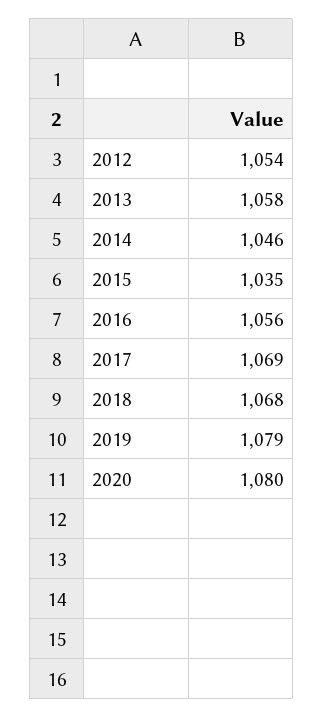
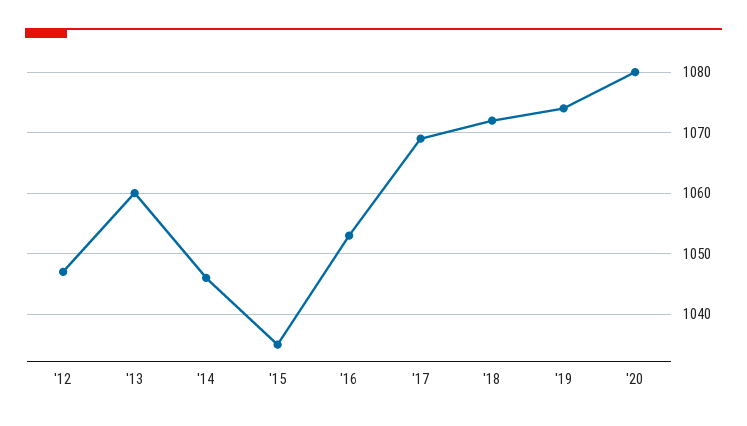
  {
-   "2012": 1054,
+   "2012": 1047,
-   "2013": 1058,
+   "2013": 1060,
    "2014": 1046,
    "2015": 1035,
-   "2016": 1056,
+   "2016": 1053,
    "2017": 1069,
-   "2018": 1068,
+   "2018": 1072,
-   "2019": 1079,
+   "2019": 1074,
    "2020": 1080
  }

